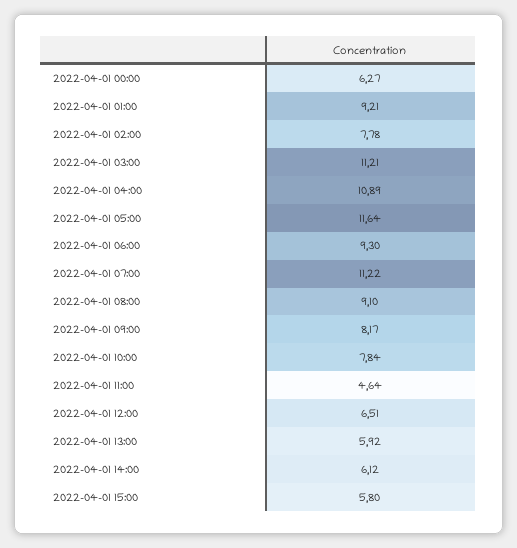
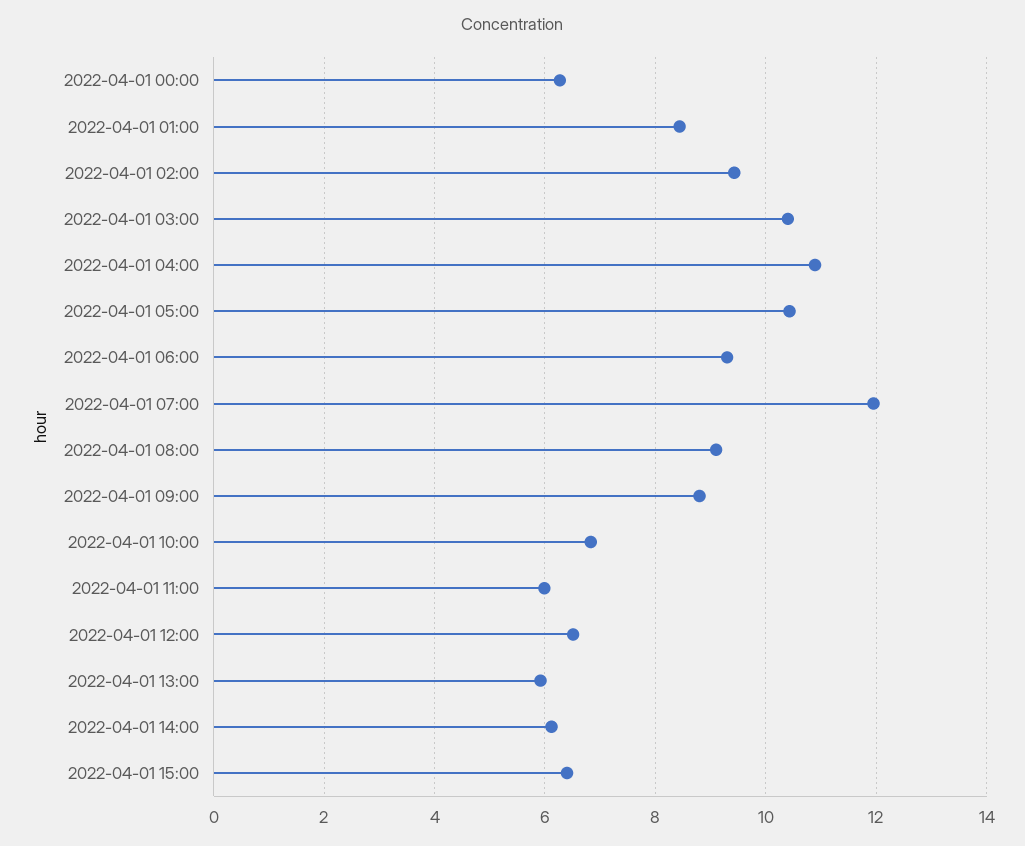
  {
    "2022-04-01 00:00": 6.27,
-   "2022-04-01 01:00": 9.21,
+   "2022-04-01 01:00": 8.4,
-   "2022-04-01 02:00": 7.78,
+   "2022-04-01 02:00": 9.4,
-   "2022-04-01 03:00": 11.21,
+   "2022-04-01 03:00": 10.4,
    "2022-04-01 04:00": 10.89,
-   "2022-04-01 05:00": 11.64,
+   "2022-04-01 05:00": 10.4,
    "2022-04-01 06:00": 9.3,
-   "2022-04-01 07:00": 11.22,
+   "2022-04-01 07:00": 12,
    "2022-04-01 08:00": 9.1,
-   "2022-04-01 09:00": 8.17,
+   "2022-04-01 09:00": 8.8,
-   "2022-04-01 10:00": 7.84,
+   "2022-04-01 10:00": 6.8,
-   "2022-04-01 11:00": 4.64,
+   "2022-04-01 11:00": 6,
    "2022-04-01 12:00": 6.51,
    "2022-04-01 13:00": 5.92,
    "2022-04-01 14:00": 6.12,
-   "2022-04-01 15:00": 5.8
+   "2022-04-01 15:00": 6.4
  }

